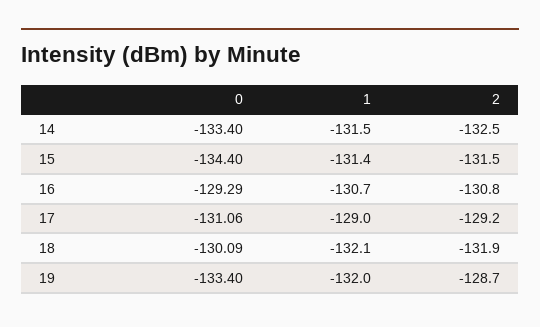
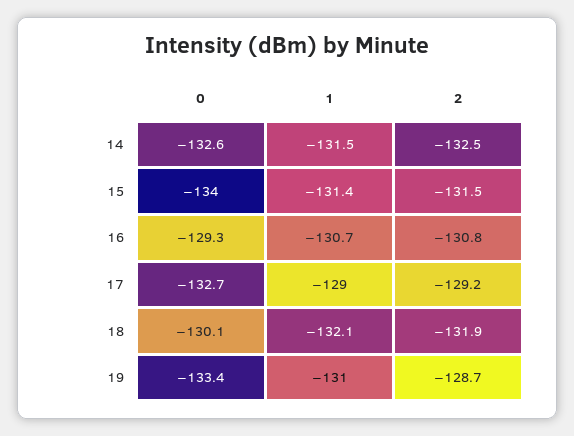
  {
    "0": {
-     "14": -133.4,
+     "14": -132.6,
-     "15": -134.4,
+     "15": -134,
      "16": -129.29,
-     "17": -131.06,
+     "17": -132.7,
      "18": -130.09,
      "19": -133.4
    },
    "1": {
      "14": -131.5,
      "15": -131.4,
      "16": -130.7,
      "17": -129,
      "18": -132.1,
-     "19": -132
+     "19": -131
    },
    "2": {
      "14": -132.5,
      "15": -131.5,
      "16": -130.8,
      "17": -129.2,
      "18": -131.9,
      "19": -128.7
    }
  }

